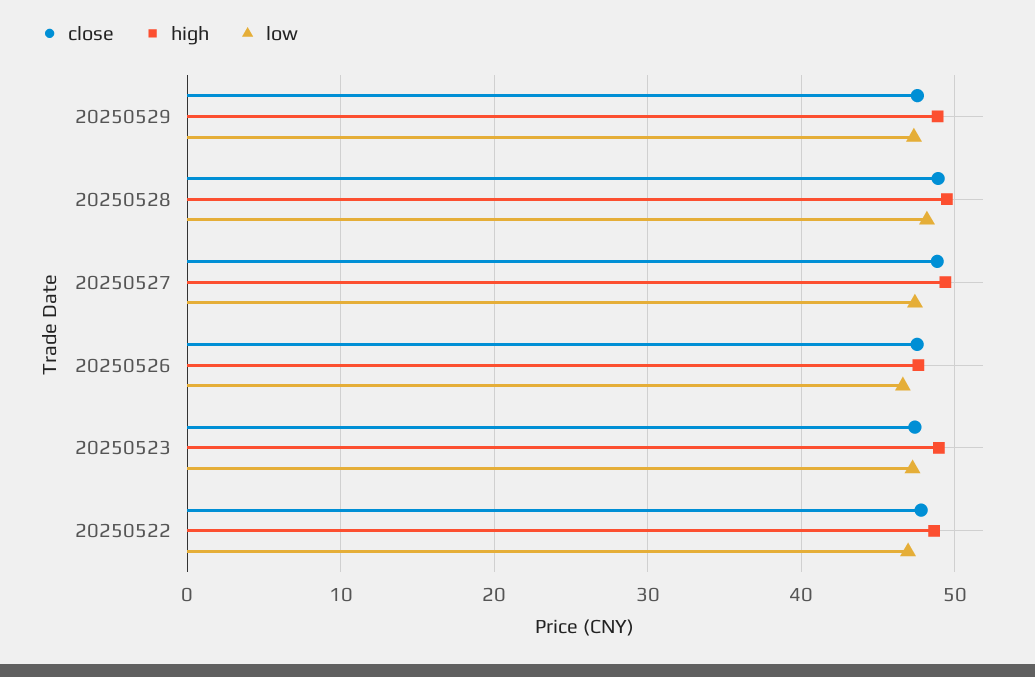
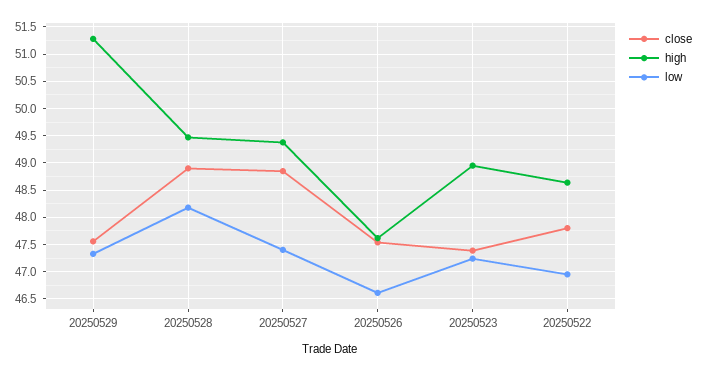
  {
    "close": {
      "20250529": 47.5,
      "20250528": 49,
      "20250527": 48.75,
      "20250526": 47.5,
      "20250523": 47.5,
      "20250522": 47.75
    },
    "high": {
-     "20250529": 49,
+     "20250529": 51.25,
      "20250528": 49.5,
      "20250527": 49.5,
      "20250526": 47.5,
      "20250523": 49,
      "20250522": 48.75
    },
    "low": {
      "20250529": 47.25,
      "20250528": 48.25,
      "20250527": 47.5,
      "20250526": 46.5,
      "20250523": 47.25,
      "20250522": 47
    }
  }

